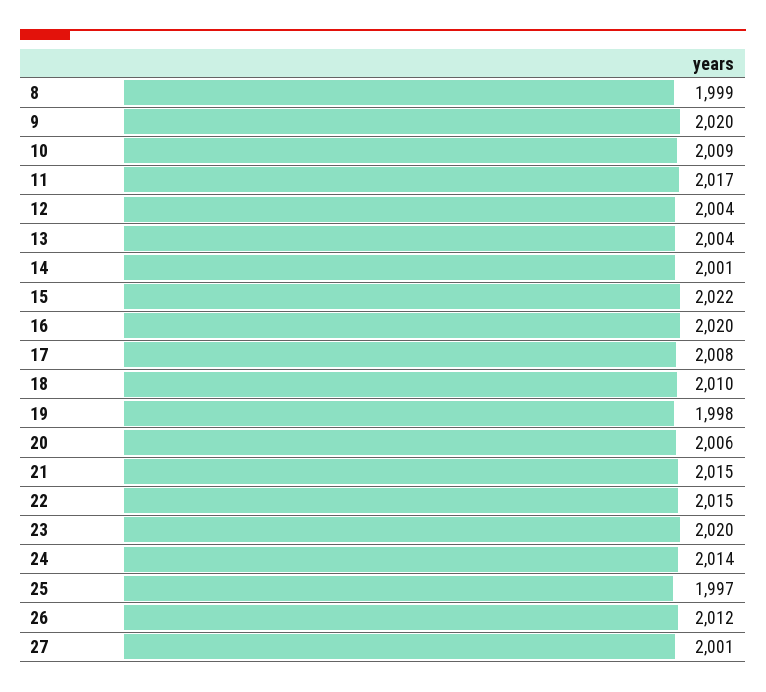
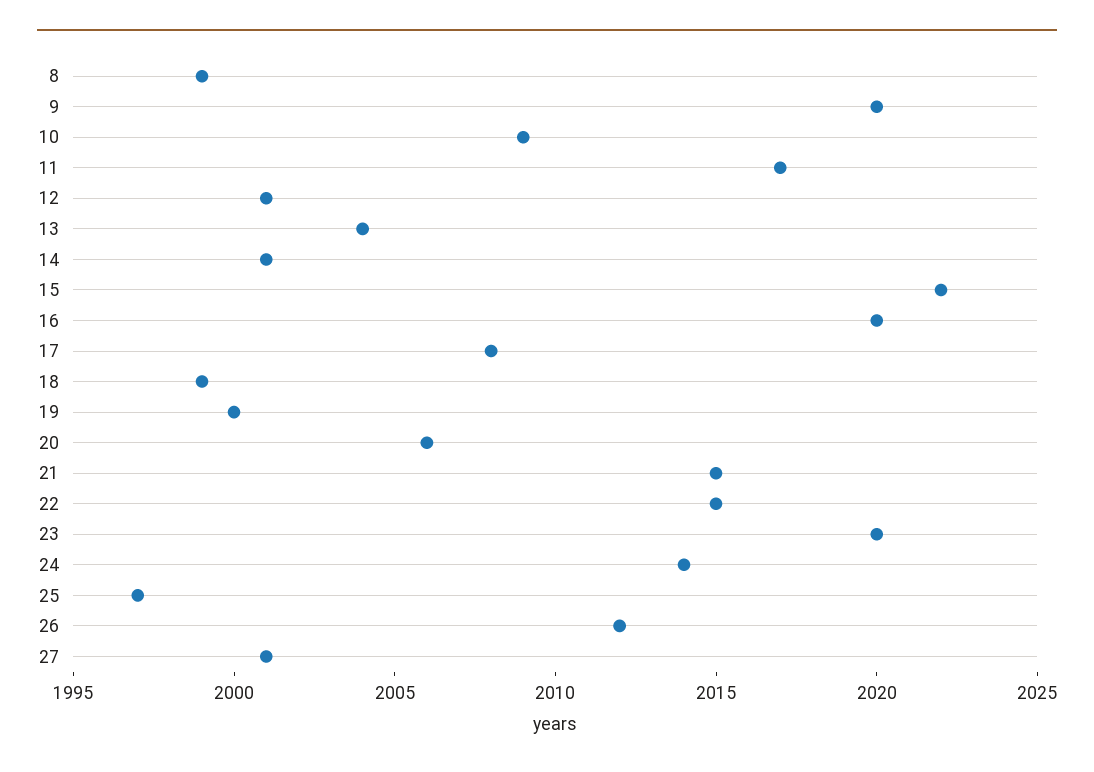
  {
    "8": 1999,
    "9": 2020,
    "10": 2009,
    "11": 2017,
-   "12": 2004,
+   "12": 2001,
    "13": 2004,
    "14": 2001,
    "15": 2022,
    "16": 2020,
    "17": 2008,
-   "18": 2010,
+   "18": 1999,
-   "19": 1998,
+   "19": 2000,
    "20": 2006,
    "21": 2015,
    "22": 2015,
    "23": 2020,
    "24": 2014,
    "25": 1997,
    "26": 2012,
    "27": 2001
  }

